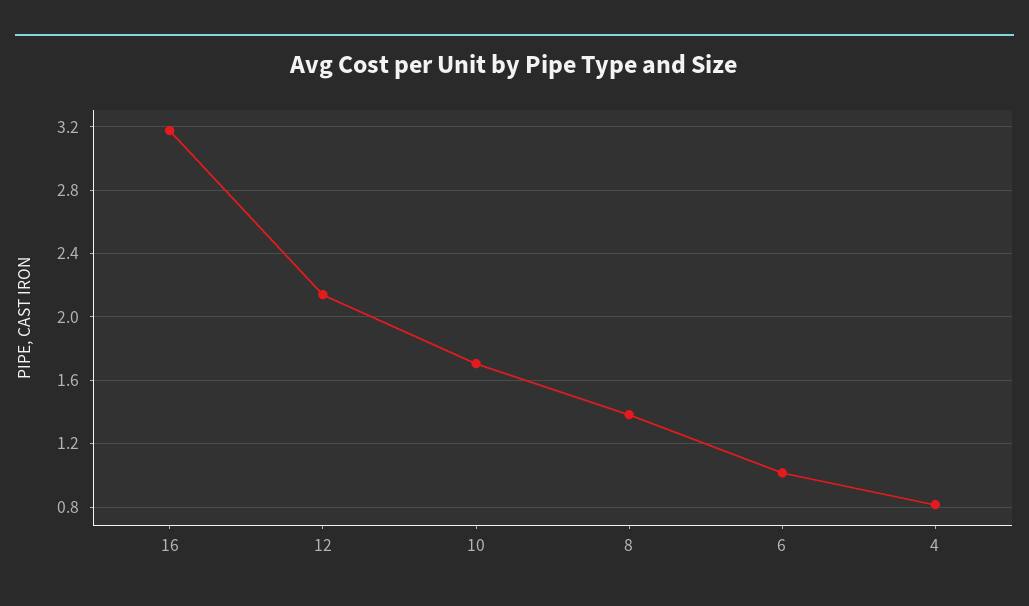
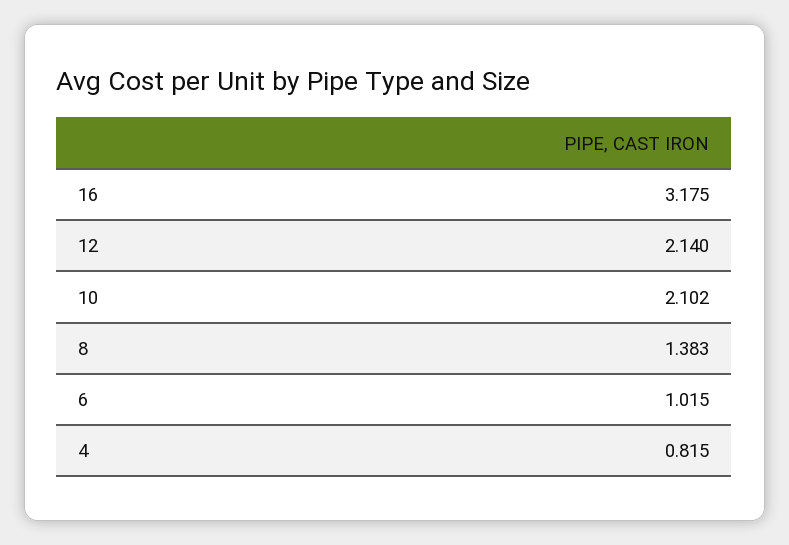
  {
    "16": 3.175,
    "12": 2.14,
-   "10": 1.7,
+   "10": 2.102,
    "8": 1.383,
    "6": 1.015,
    "4": 0.815
  }

